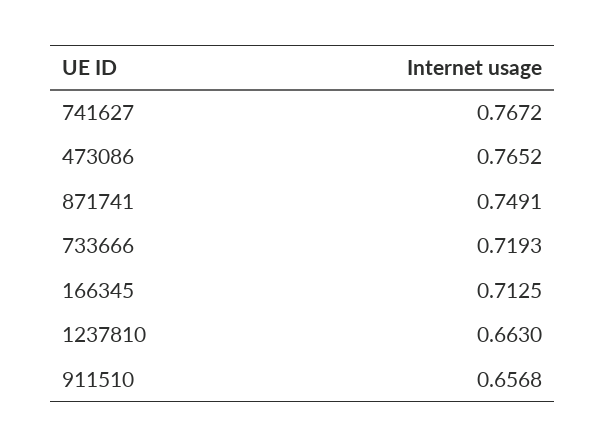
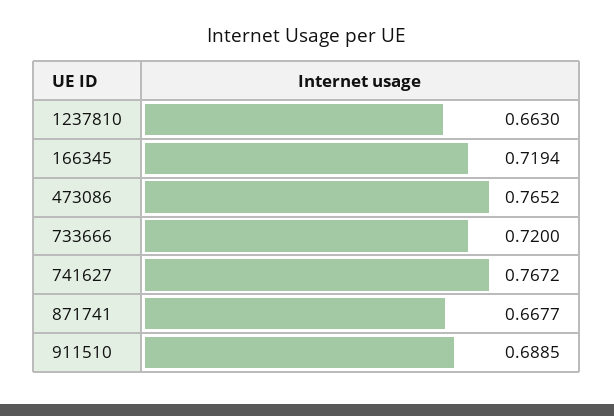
  {
    "741627": 0.7672,
    "473086": 0.7652,
-   "871741": 0.7491,
+   "871741": 0.6677,
-   "733666": 0.7193,
+   "733666": 0.72,
-   "166345": 0.7125,
+   "166345": 0.7194,
    "1237810": 0.663,
-   "911510": 0.6568
+   "911510": 0.6885
  }

